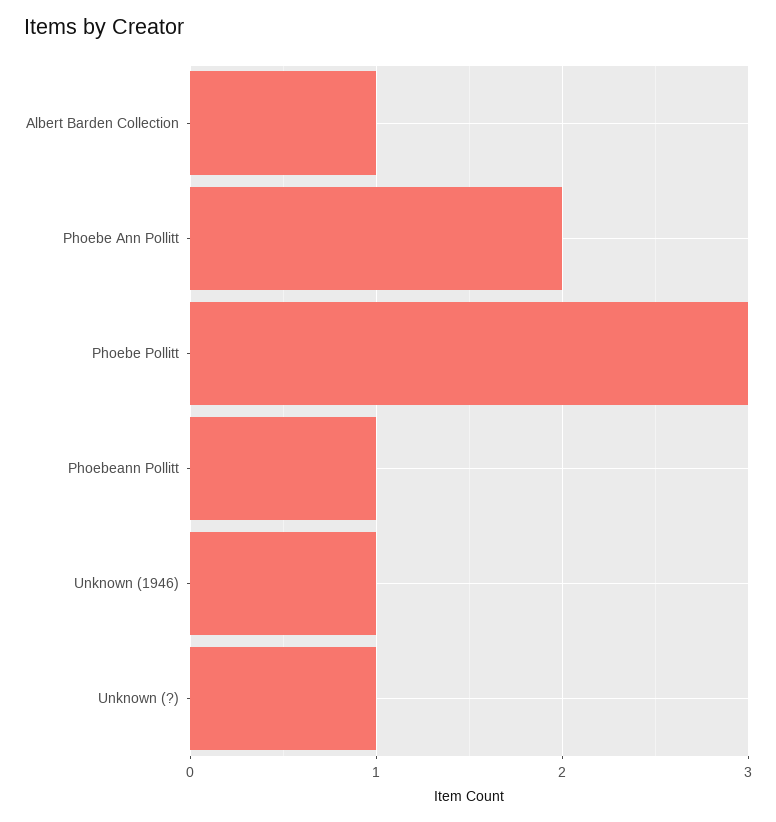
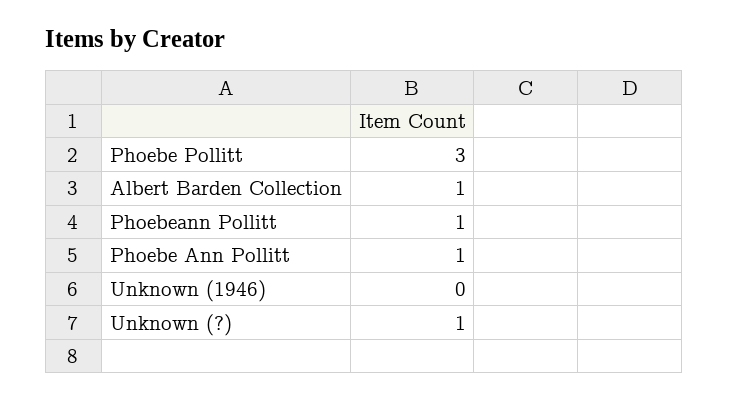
  {
    "Albert Barden Collection": 1,
-   "Phoebe Ann Pollitt": 2,
+   "Phoebe Ann Pollitt": 1,
    "Phoebe Pollitt": 3,
    "Phoebeann Pollitt": 1,
-   "Unknown (1946)": 1,
+   "Unknown (1946)": 0,
    "Unknown (?)": 1
  }

